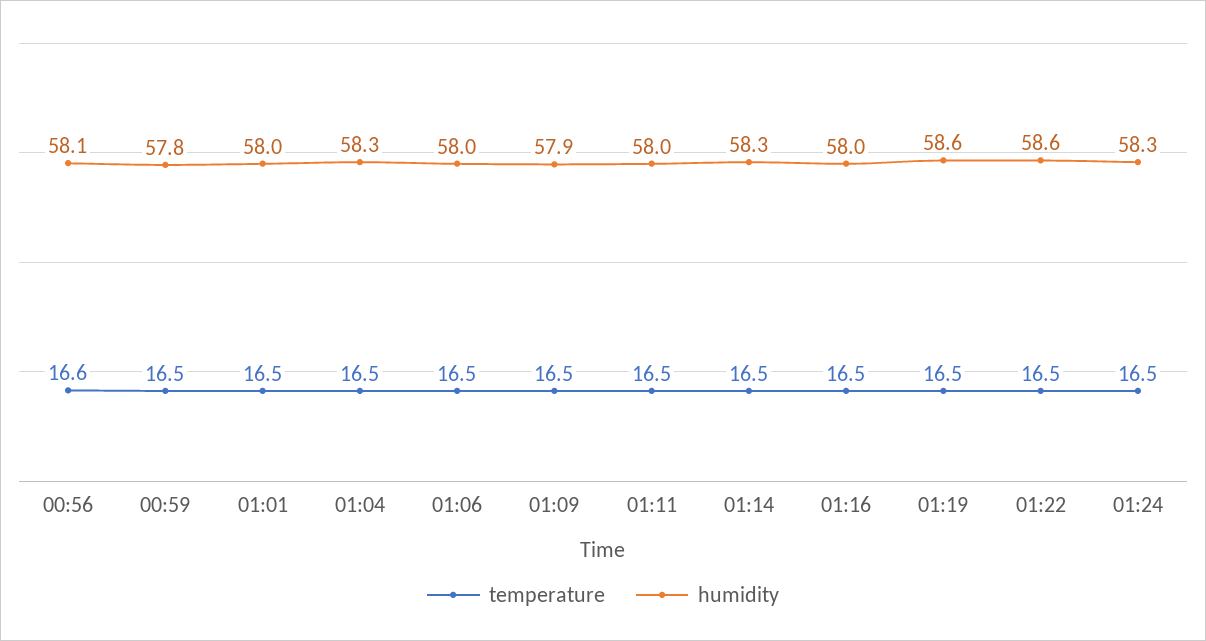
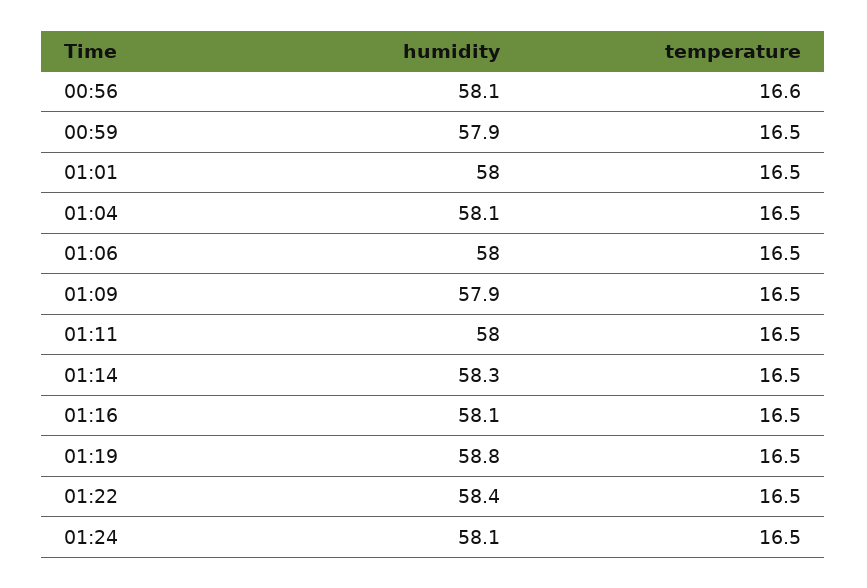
  {
    "temperature": {
      "00:56": 16.6,
      "00:59": 16.5,
      "01:01": 16.5,
      "01:04": 16.5,
      "01:06": 16.5,
      "01:09": 16.5,
      "01:11": 16.5,
      "01:14": 16.5,
      "01:16": 16.5,
      "01:19": 16.5,
      "01:22": 16.5,
      "01:24": 16.5
    },
    "humidity": {
      "00:56": 58.1,
-     "00:59": 57.8,
+     "00:59": 57.9,
      "01:01": 58,
-     "01:04": 58.3,
+     "01:04": 58.1,
      "01:06": 58,
      "01:09": 57.9,
      "01:11": 58,
      "01:14": 58.3,
-     "01:16": 58,
+     "01:16": 58.1,
-     "01:19": 58.6,
+     "01:19": 58.8,
-     "01:22": 58.6,
+     "01:22": 58.4,
-     "01:24": 58.3
+     "01:24": 58.1
    }
  }

